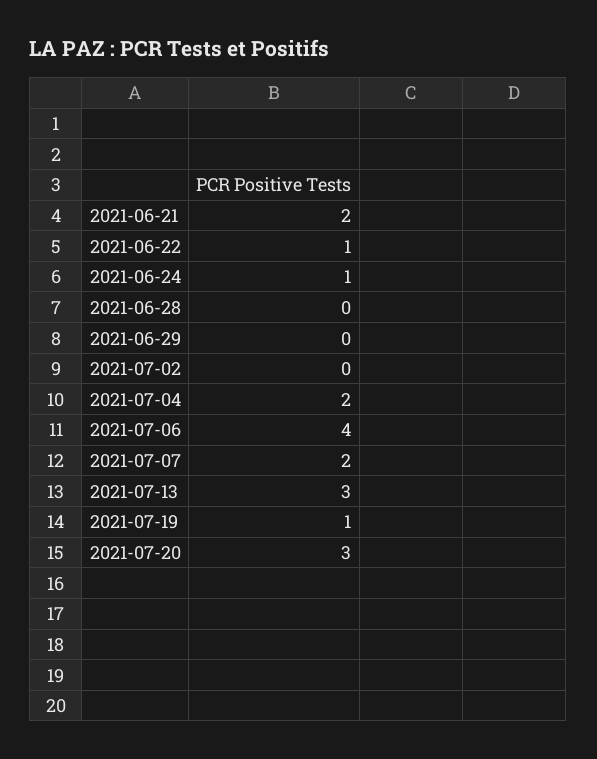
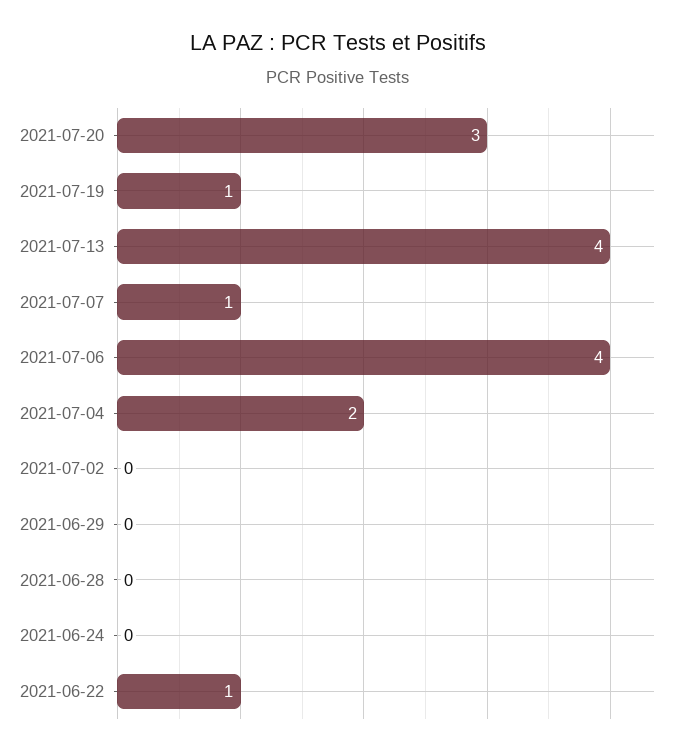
  {
-   "2021-06-21": 2,
    "2021-06-22": 1,
-   "2021-06-24": 1,
+   "2021-06-24": 0,
    "2021-06-28": 0,
    "2021-06-29": 0,
    "2021-07-02": 0,
    "2021-07-04": 2,
    "2021-07-06": 4,
-   "2021-07-07": 2,
+   "2021-07-07": 1,
-   "2021-07-13": 3,
+   "2021-07-13": 4,
    "2021-07-19": 1,
    "2021-07-20": 3
  }

